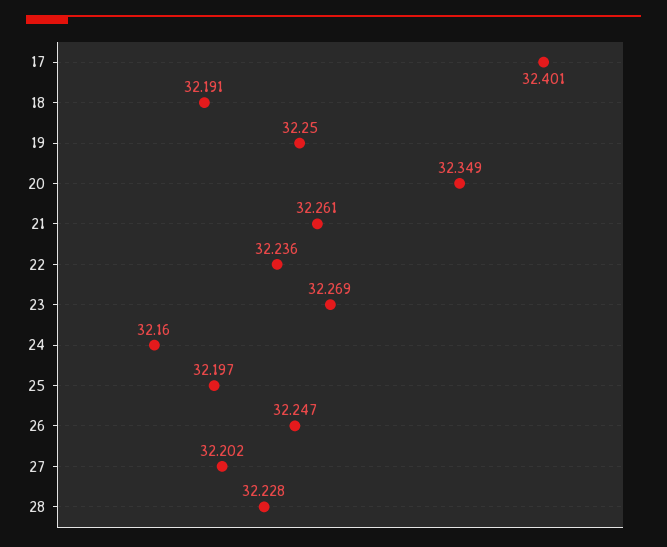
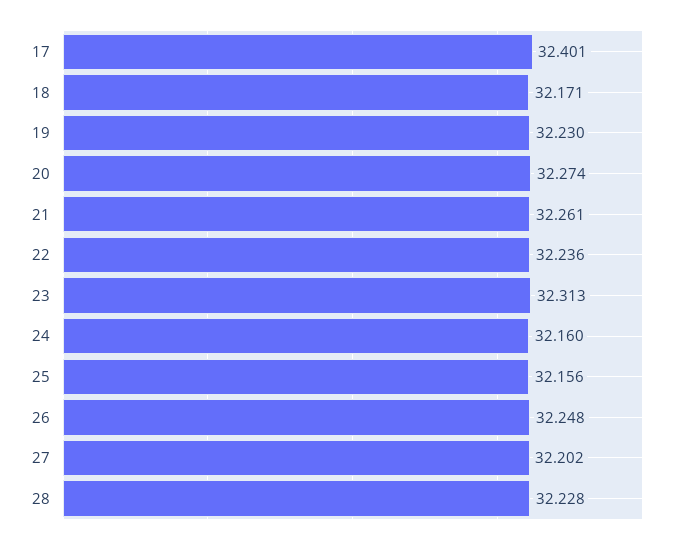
  {
    "17": 32.401,
-   "18": 32.191,
+   "18": 32.171,
-   "19": 32.25,
+   "19": 32.23,
-   "20": 32.349,
+   "20": 32.274,
    "21": 32.261,
    "22": 32.236,
-   "23": 32.269,
+   "23": 32.313,
    "24": 32.16,
-   "25": 32.197,
+   "25": 32.156,
-   "26": 32.247,
+   "26": 32.248,
    "27": 32.202,
    "28": 32.228
  }

